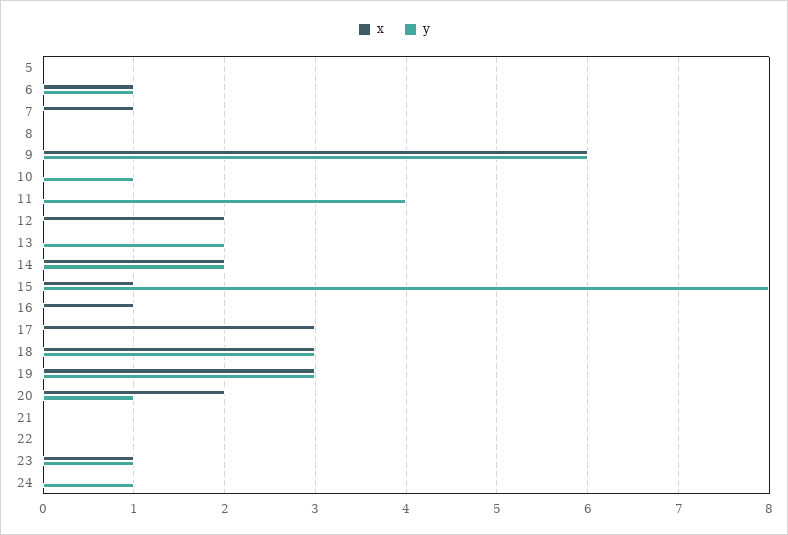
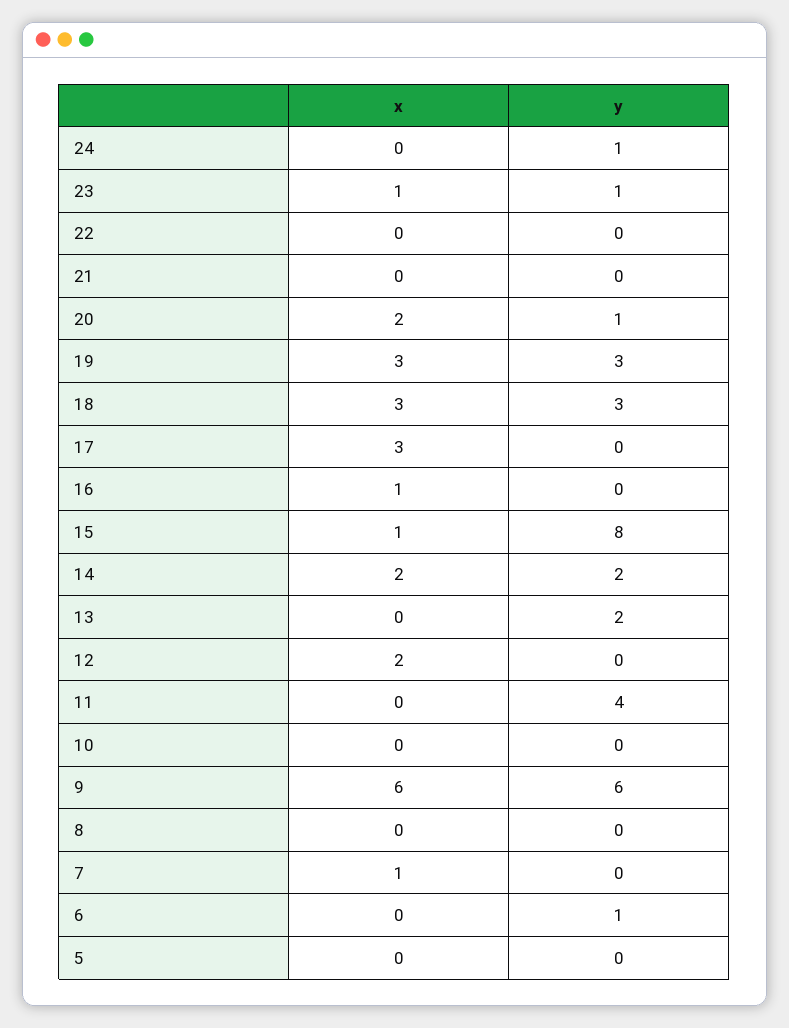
  {
    "x": {
      "5": 0,
-     "6": 1,
+     "6": 0,
      "7": 1,
      "8": 0,
      "9": 6,
      "10": 0,
      "11": 0,
      "12": 2,
      "13": 0,
      "14": 2,
      "15": 1,
      "16": 1,
      "17": 3,
      "18": 3,
      "19": 3,
      "20": 2,
      "21": 0,
      "22": 0,
      "23": 1,
      "24": 0
    },
    "y": {
      "5": 0,
      "6": 1,
      "7": 0,
      "8": 0,
      "9": 6,
-     "10": 1,
+     "10": 0,
      "11": 4,
      "12": 0,
      "13": 2,
      "14": 2,
      "15": 8,
      "16": 0,
      "17": 0,
      "18": 3,
      "19": 3,
      "20": 1,
      "21": 0,
      "22": 0,
      "23": 1,
      "24": 1
    }
  }

